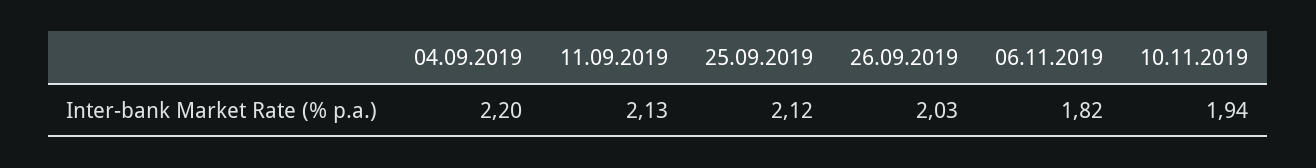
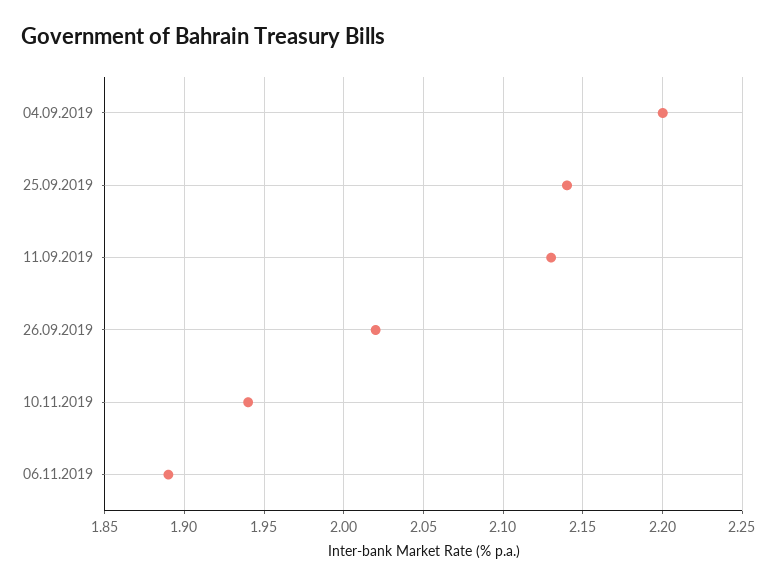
  {
    "04.09.2019": 2.2,
    "11.09.2019": 2.13,
-   "25.09.2019": 2.12,
+   "25.09.2019": 2.14,
-   "26.09.2019": 2.03,
+   "26.09.2019": 2.02,
-   "06.11.2019": 1.82,
+   "06.11.2019": 1.89,
    "10.11.2019": 1.94
  }

